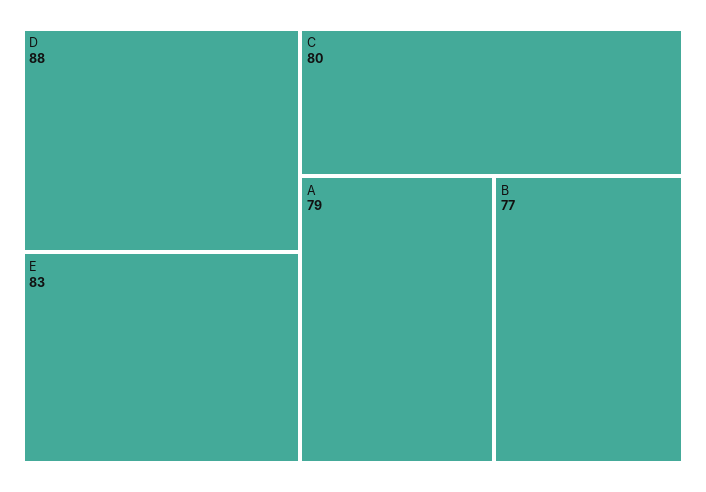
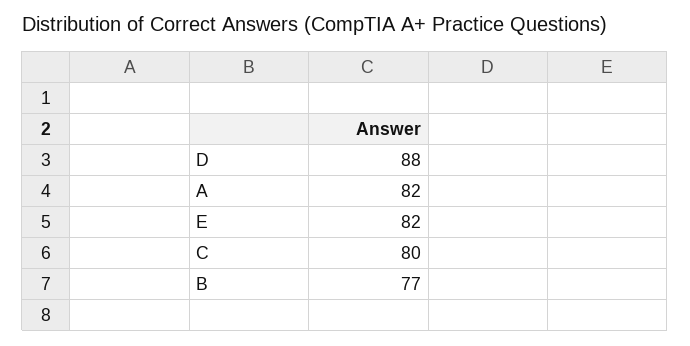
  {
    "D": 88,
-   "E": 83,
+   "E": 82,
    "C": 80,
-   "A": 79,
+   "A": 82,
    "B": 77
  }

